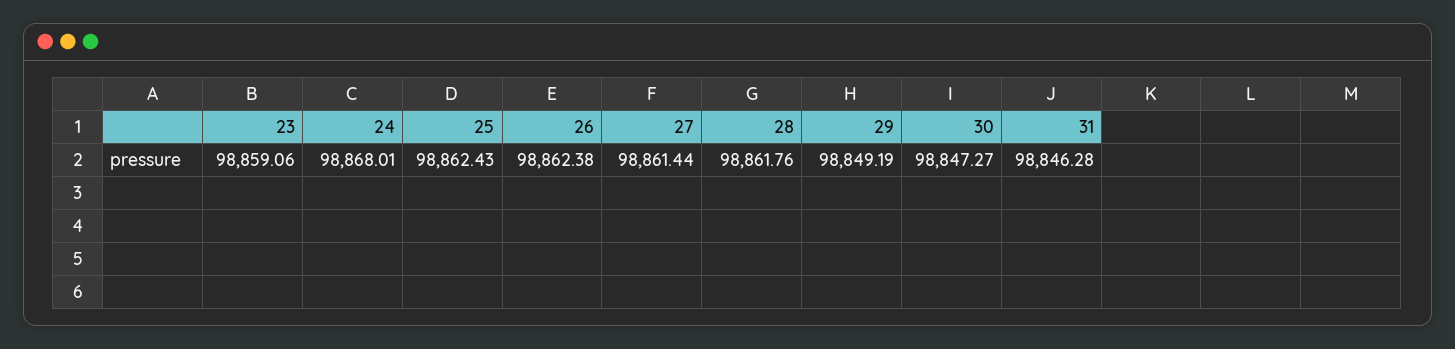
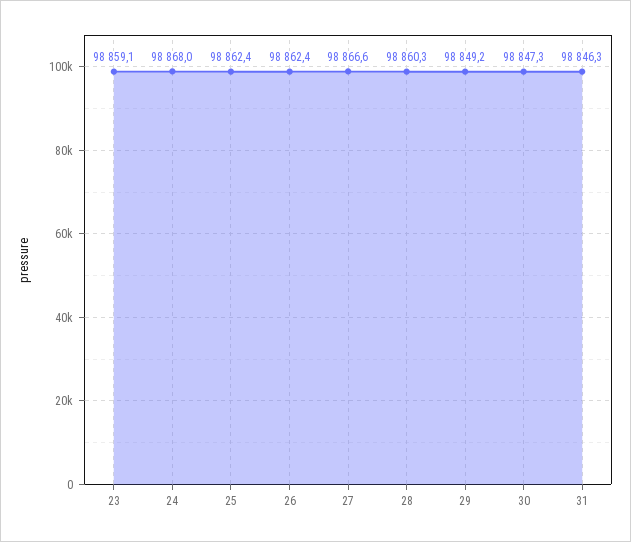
  {
    "23": 98859.06,
    "24": 98868.01,
    "25": 98862.43,
    "26": 98862.38,
-   "27": 98861.44,
+   "27": 98866.6,
-   "28": 98861.76,
+   "28": 98860.3,
    "29": 98849.19,
    "30": 98847.27,
    "31": 98846.28
  }

